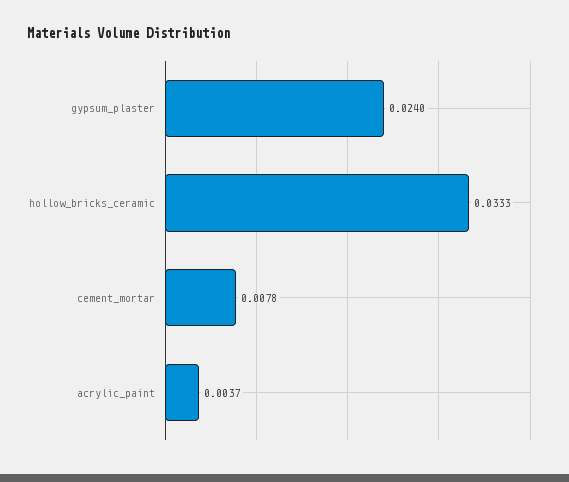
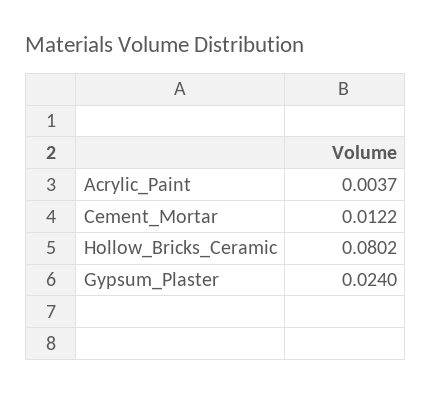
  {
    "gypsum_plaster": 0.024,
-   "hollow_bricks_ceramic": 0.0333,
+   "hollow_bricks_ceramic": 0.0802,
-   "cement_mortar": 0.0078,
+   "cement_mortar": 0.0122,
    "acrylic_paint": 0.0037
  }

